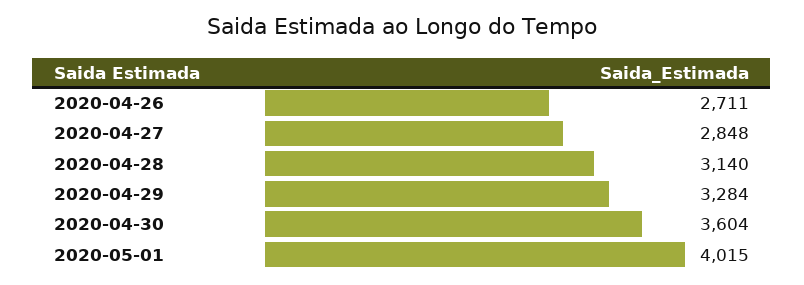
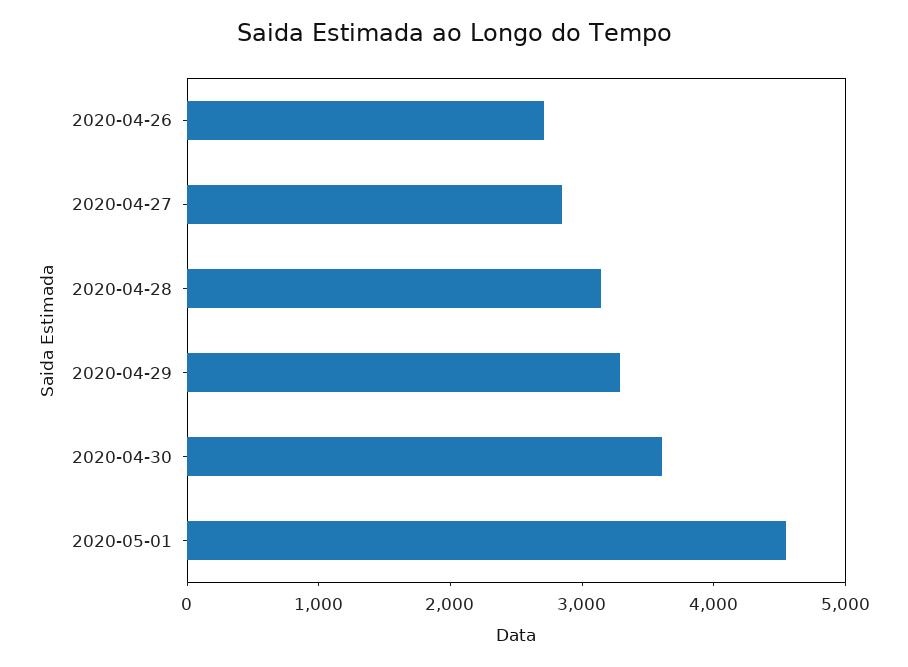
  {
    "2020-04-26": 2711,
    "2020-04-27": 2848,
    "2020-04-28": 3140,
    "2020-04-29": 3284,
    "2020-04-30": 3604,
-   "2020-05-01": 4015
+   "2020-05-01": 4600
  }

